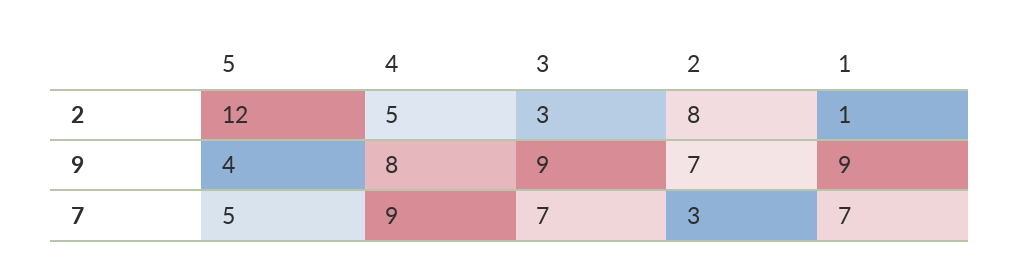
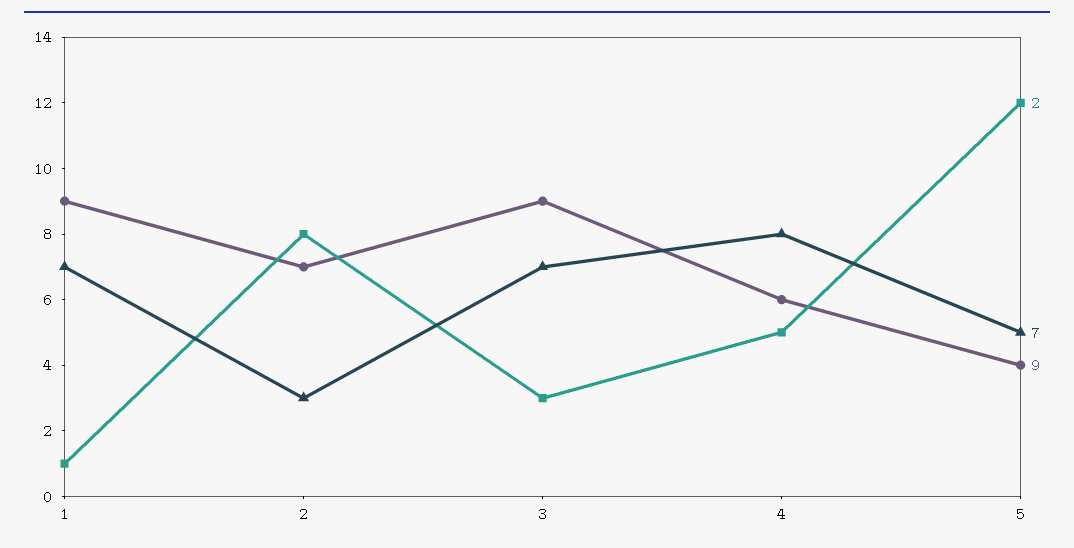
  {
    "2": {
      "5": 12,
      "4": 5,
      "3": 3,
      "2": 8,
      "1": 1
    },
    "9": {
      "5": 4,
-     "4": 8,
+     "4": 6,
      "3": 9,
      "2": 7,
      "1": 9
    },
    "7": {
      "5": 5,
-     "4": 9,
+     "4": 8,
      "3": 7,
      "2": 3,
      "1": 7
    }
  }

